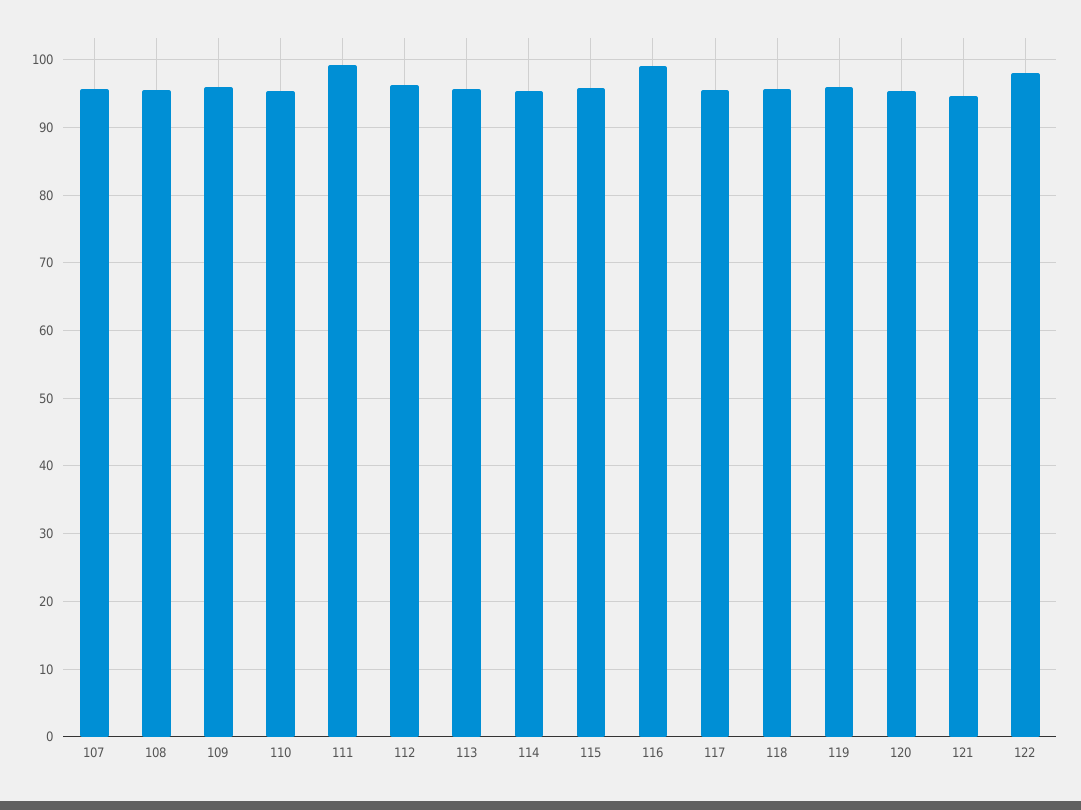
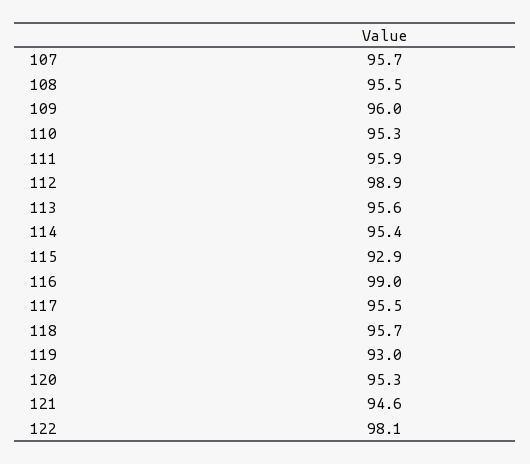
  {
    "107": 95.7,
    "108": 95.5,
    "109": 96,
    "110": 95.3,
-   "111": 99,
+   "111": 95.9,
-   "112": 96,
+   "112": 98.9,
    "113": 95.6,
    "114": 95.4,
-   "115": 96,
+   "115": 92.9,
    "116": 99,
    "117": 95.5,
    "118": 95.7,
-   "119": 96,
+   "119": 93,
    "120": 95.3,
    "121": 94.6,
    "122": 98.1
  }

